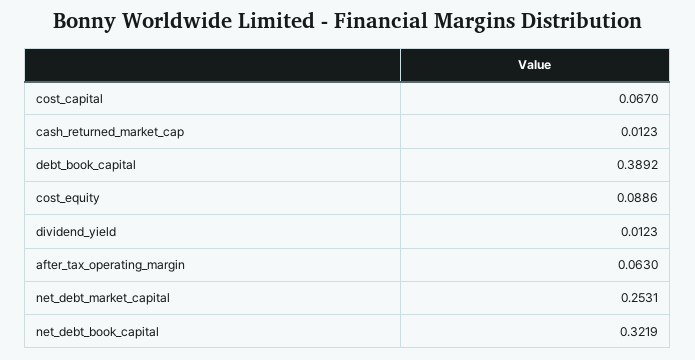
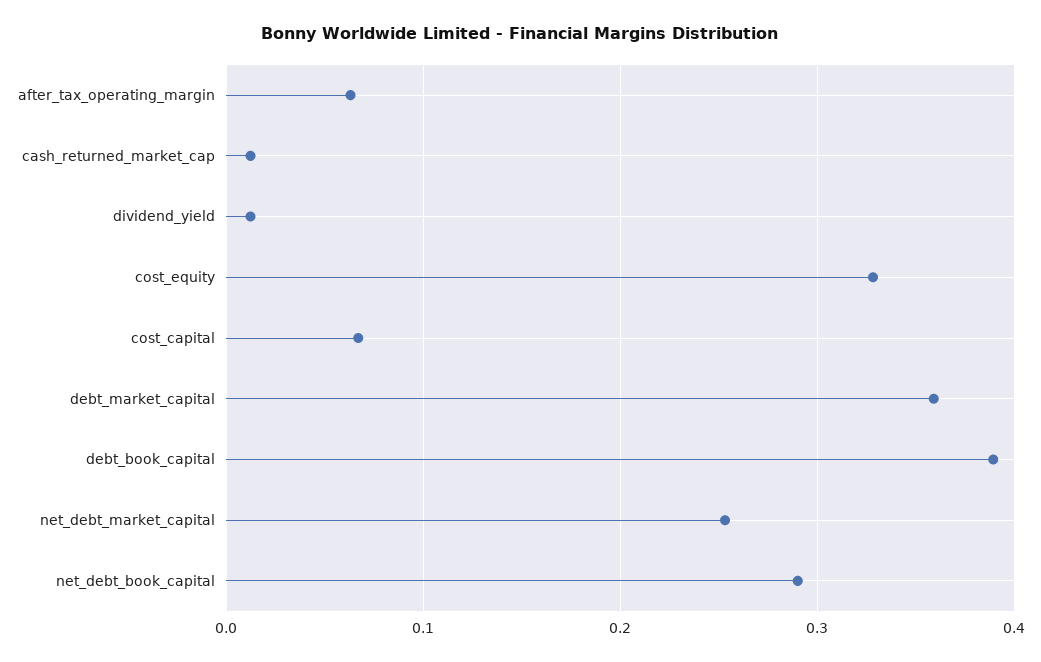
  {
    "cost_capital": 0.067,
    "cash_returned_market_cap": 0.0123,
    "debt_book_capital": 0.3892,
-   "cost_equity": 0.0886,
+   "cost_equity": 0.33,
    "dividend_yield": 0.0123,
    "after_tax_operating_margin": 0.063,
    "net_debt_market_capital": 0.2531,
-   "net_debt_book_capital": 0.3219
+   "net_debt_book_capital": 0.29,
+   "debt_market_capital": 0.36
  }

